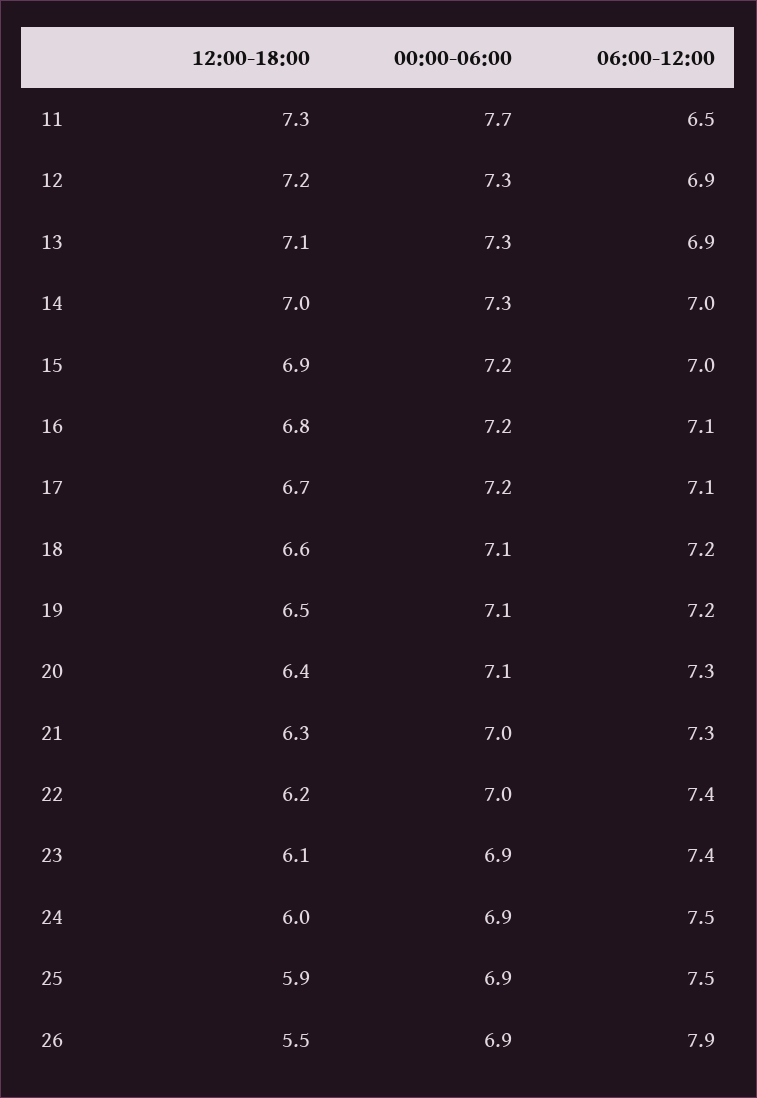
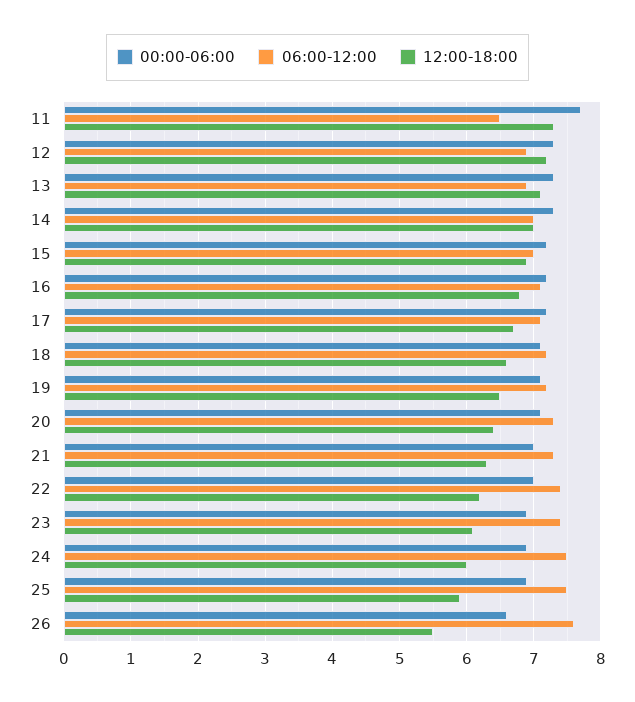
  {
    "12:00-18:00": {
      "11": 7.3,
      "12": 7.2,
      "13": 7.1,
      "14": 7,
      "15": 6.9,
      "16": 6.8,
      "17": 6.7,
      "18": 6.6,
      "19": 6.5,
      "20": 6.4,
      "21": 6.3,
      "22": 6.2,
      "23": 6.1,
      "24": 6,
      "25": 5.9,
      "26": 5.5
    },
    "00:00-06:00": {
      "11": 7.7,
      "12": 7.3,
      "13": 7.3,
      "14": 7.3,
      "15": 7.2,
      "16": 7.2,
      "17": 7.2,
      "18": 7.1,
      "19": 7.1,
      "20": 7.1,
      "21": 7,
      "22": 7,
      "23": 6.9,
      "24": 6.9,
      "25": 6.9,
-     "26": 6.9
+     "26": 6.6
    },
    "06:00-12:00": {
      "11": 6.5,
      "12": 6.9,
      "13": 6.9,
      "14": 7,
      "15": 7,
      "16": 7.1,
      "17": 7.1,
      "18": 7.2,
      "19": 7.2,
      "20": 7.3,
      "21": 7.3,
      "22": 7.4,
      "23": 7.4,
      "24": 7.5,
      "25": 7.5,
-     "26": 7.9
+     "26": 7.6
    }
  }

